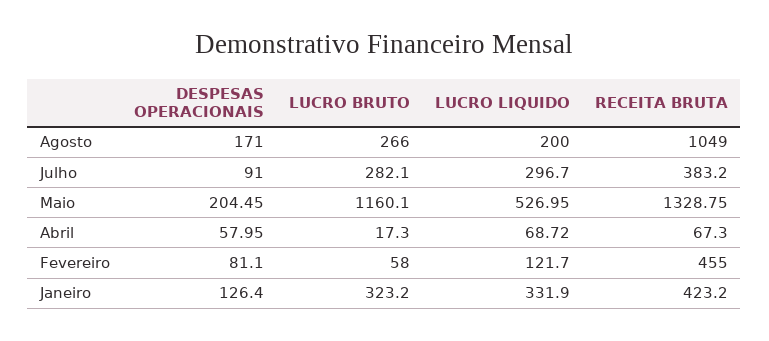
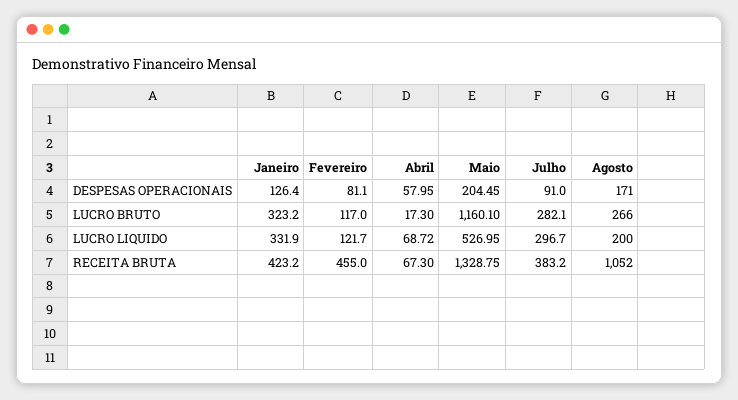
  {
    "DESPESAS OPERACIONAIS": {
      "Agosto": 171,
      "Julho": 91,
      "Maio": 204.45,
      "Abril": 57.95,
      "Fevereiro": 81.1,
      "Janeiro": 126.4
    },
    "LUCRO BRUTO": {
      "Agosto": 266,
      "Julho": 282.1,
      "Maio": 1160.1,
      "Abril": 17.3,
-     "Fevereiro": 58,
+     "Fevereiro": 117,
      "Janeiro": 323.2
    },
    "LUCRO LIQUIDO": {
      "Agosto": 200,
      "Julho": 296.7,
      "Maio": 526.95,
      "Abril": 68.72,
      "Fevereiro": 121.7,
      "Janeiro": 331.9
    },
    "RECEITA BRUTA": {
-     "Agosto": 1049,
+     "Agosto": 1052,
      "Julho": 383.2,
      "Maio": 1328.75,
      "Abril": 67.3,
      "Fevereiro": 455,
      "Janeiro": 423.2
    }
  }

